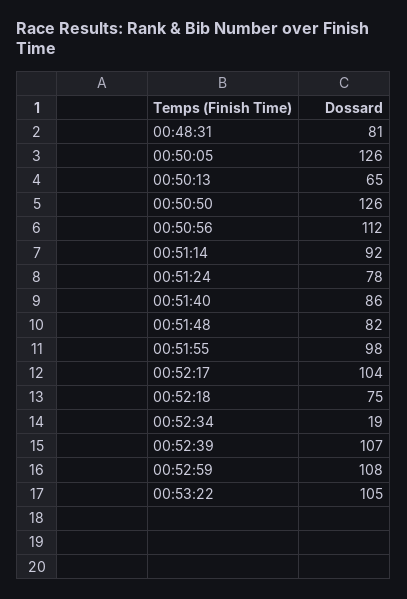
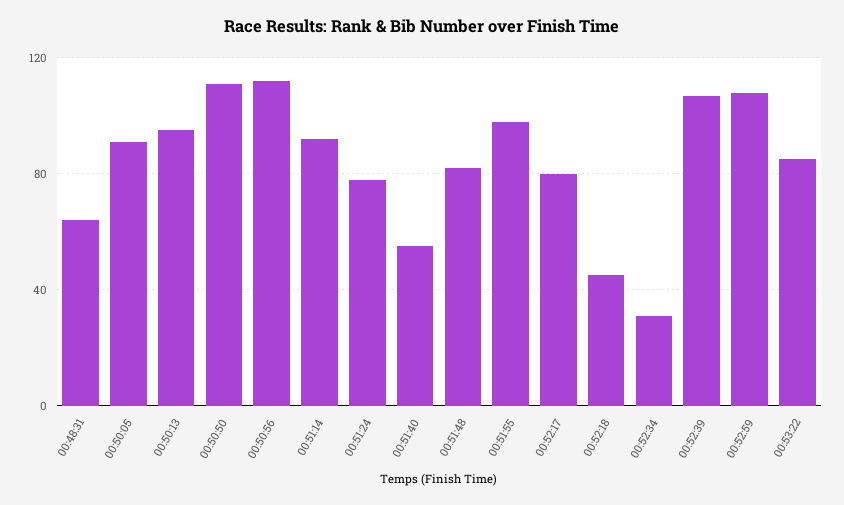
  {
-   "00:48:31": 81,
+   "00:48:31": 65,
-   "00:50:05": 126,
+   "00:50:05": 90,
-   "00:50:13": 65,
+   "00:50:13": 95,
-   "00:50:50": 126,
+   "00:50:50": 110,
    "00:50:56": 112,
    "00:51:14": 92,
    "00:51:24": 78,
-   "00:51:40": 86,
+   "00:51:40": 55,
    "00:51:48": 82,
    "00:51:55": 98,
-   "00:52:17": 104,
+   "00:52:17": 80,
-   "00:52:18": 75,
+   "00:52:18": 45,
-   "00:52:34": 19,
+   "00:52:34": 30,
    "00:52:39": 107,
    "00:52:59": 108,
-   "00:53:22": 105
+   "00:53:22": 85
  }

